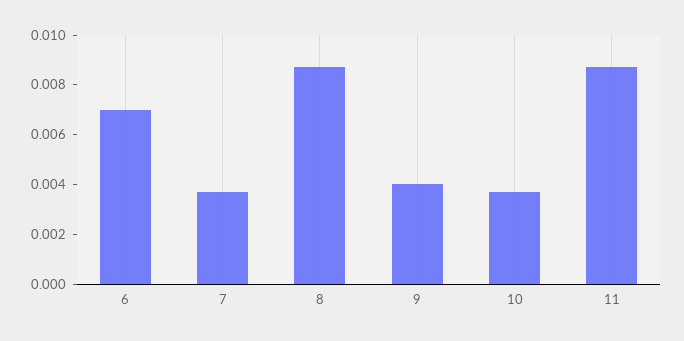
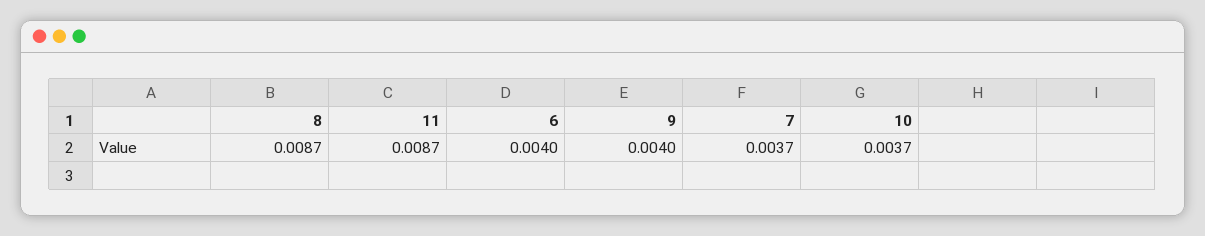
  {
-   "6": 0.007,
+   "6": 0.004,
    "7": 0.0037,
    "8": 0.0087,
    "9": 0.004,
    "10": 0.0037,
    "11": 0.0087
  }

